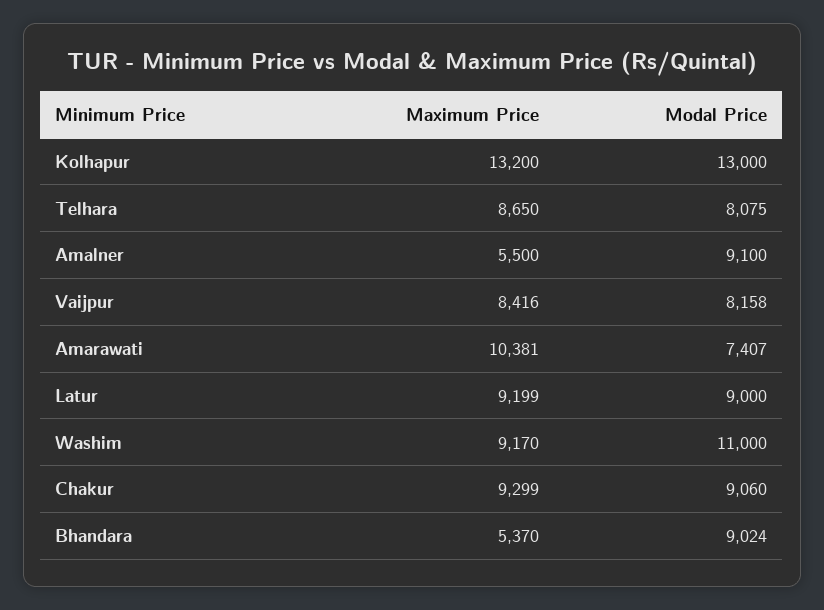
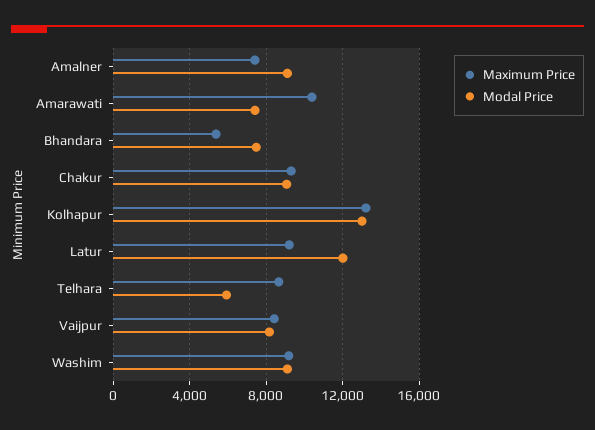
  {
    "Maximum Price": {
      "Kolhapur": 13200,
      "Telhara": 8650,
-     "Amalner": 5500,
+     "Amalner": 7500,
      "Vaijpur": 8416,
      "Amarawati": 10381,
      "Latur": 9199,
      "Washim": 9170,
      "Chakur": 9299,
      "Bhandara": 5370
    },
    "Modal Price": {
      "Kolhapur": 13000,
-     "Telhara": 8075,
+     "Telhara": 6000,
      "Amalner": 9100,
      "Vaijpur": 8158,
      "Amarawati": 7407,
-     "Latur": 9000,
+     "Latur": 12000,
-     "Washim": 11000,
+     "Washim": 9000,
      "Chakur": 9060,
-     "Bhandara": 9024
+     "Bhandara": 7500
    }
  }

